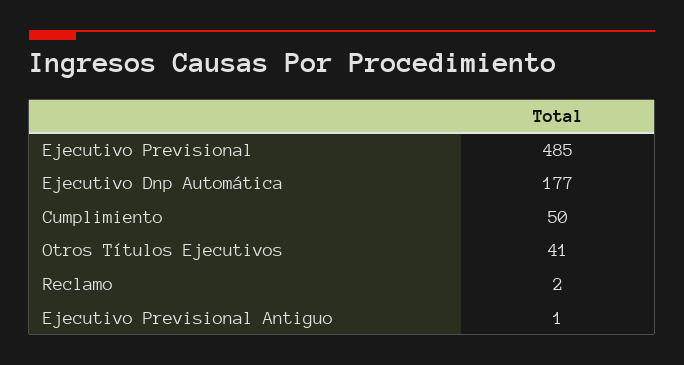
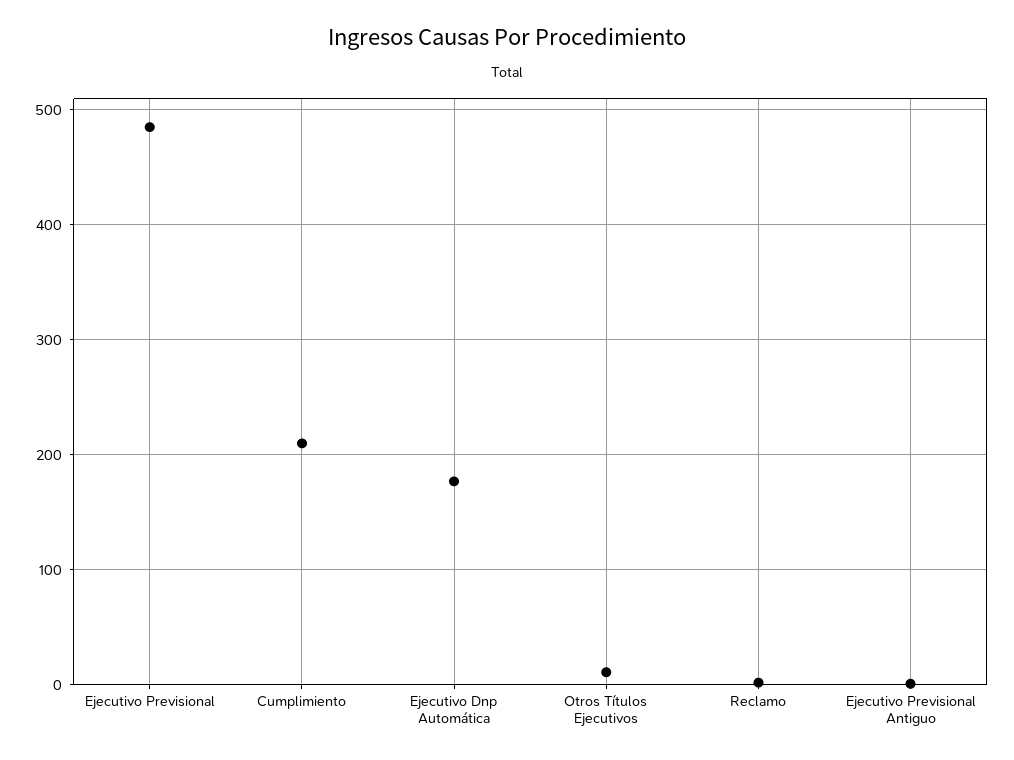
  {
    "Ejecutivo Previsional": 485,
    "Ejecutivo Dnp Automática": 177,
-   "Cumplimiento": 50,
+   "Cumplimiento": 210,
-   "Otros Títulos Ejecutivos": 41,
+   "Otros Títulos Ejecutivos": 10,
    "Reclamo": 2,
    "Ejecutivo Previsional Antiguo": 1
  }

